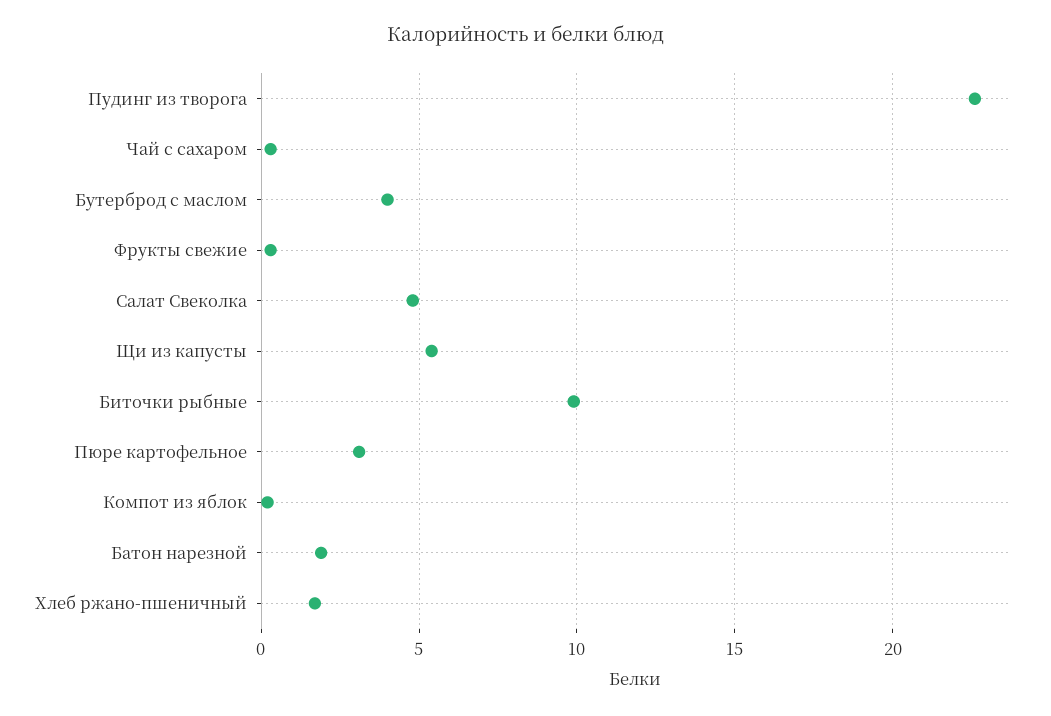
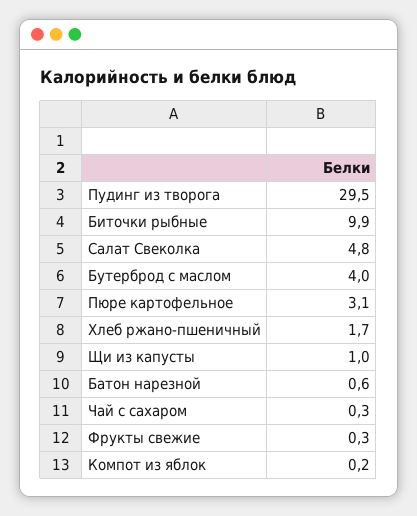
  {
-   "Пудинг из творога": 22.5,
+   "Пудинг из творога": 29.5,
    "Чай с сахаром": 0.3,
    "Бутерброд с маслом": 4,
    "Фрукты свежие": 0.3,
    "Салат Свеколка": 4.8,
-   "Щи из капусты": 5.5,
+   "Щи из капусты": 1,
    "Биточки рыбные": 9.9,
    "Пюре картофельное": 3.1,
    "Компот из яблок": 0.2,
-   "Батон нарезной": 2,
+   "Батон нарезной": 0.6,
    "Хлеб ржано-пшеничный": 1.7
  }

